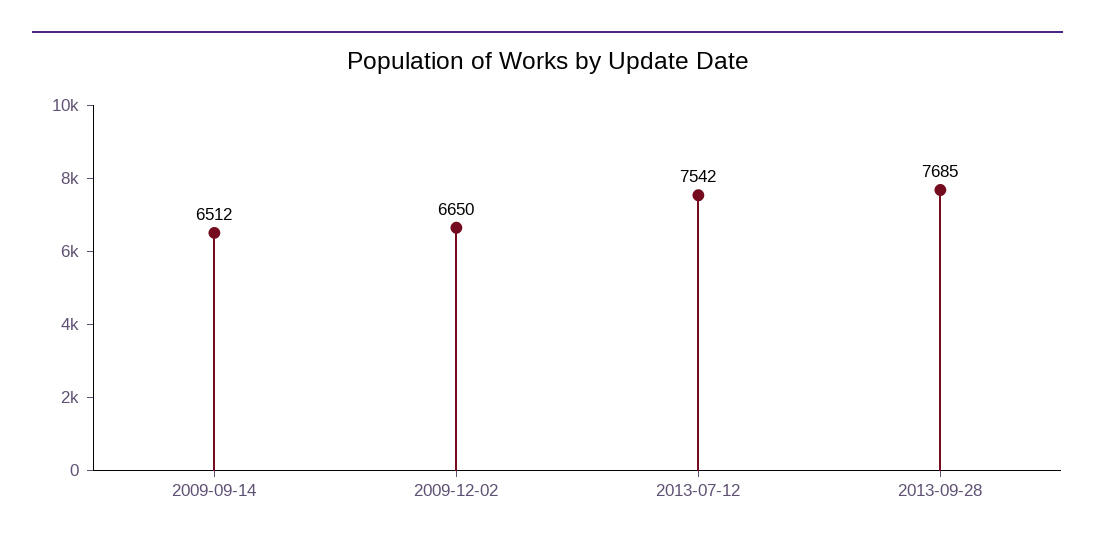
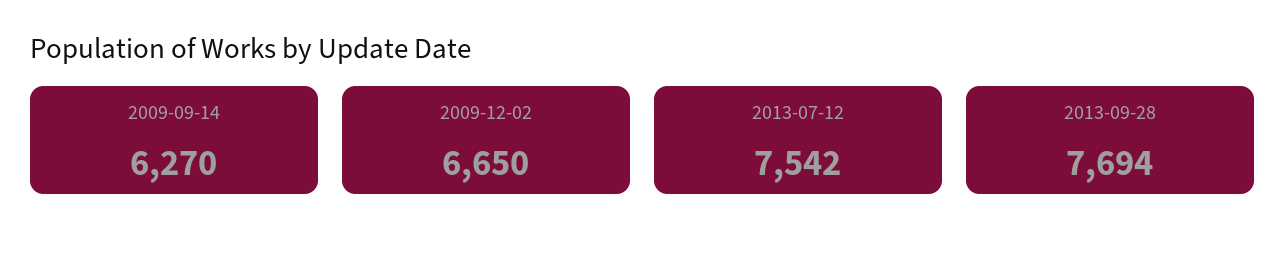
  {
-   "2009-09-14": 6512,
+   "2009-09-14": 6270,
    "2009-12-02": 6650,
    "2013-07-12": 7542,
-   "2013-09-28": 7685
+   "2013-09-28": 7694
  }

